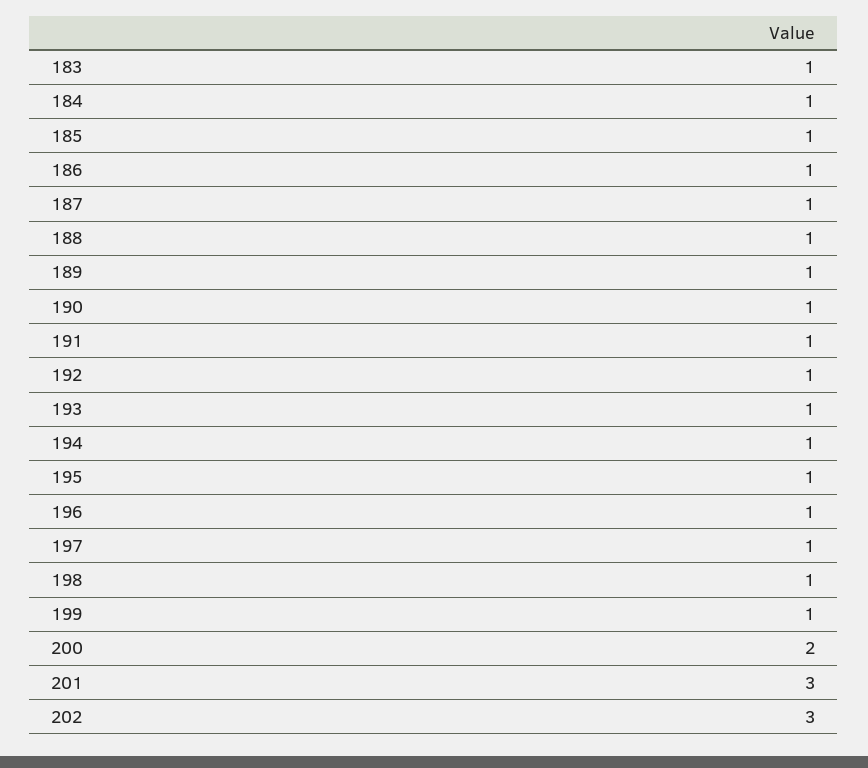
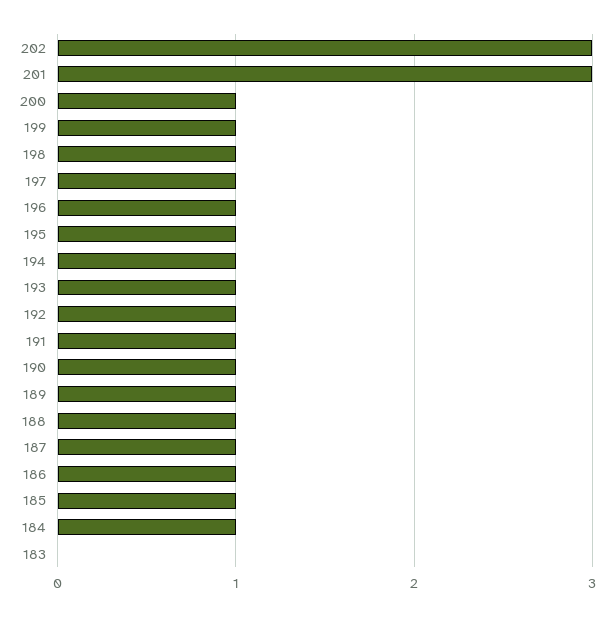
  {
-   "183": 1,
+   "183": 0,
    "184": 1,
    "185": 1,
    "186": 1,
    "187": 1,
    "188": 1,
    "189": 1,
    "190": 1,
    "191": 1,
    "192": 1,
    "193": 1,
    "194": 1,
    "195": 1,
    "196": 1,
    "197": 1,
    "198": 1,
    "199": 1,
-   "200": 2,
+   "200": 1,
    "201": 3,
    "202": 3
  }

